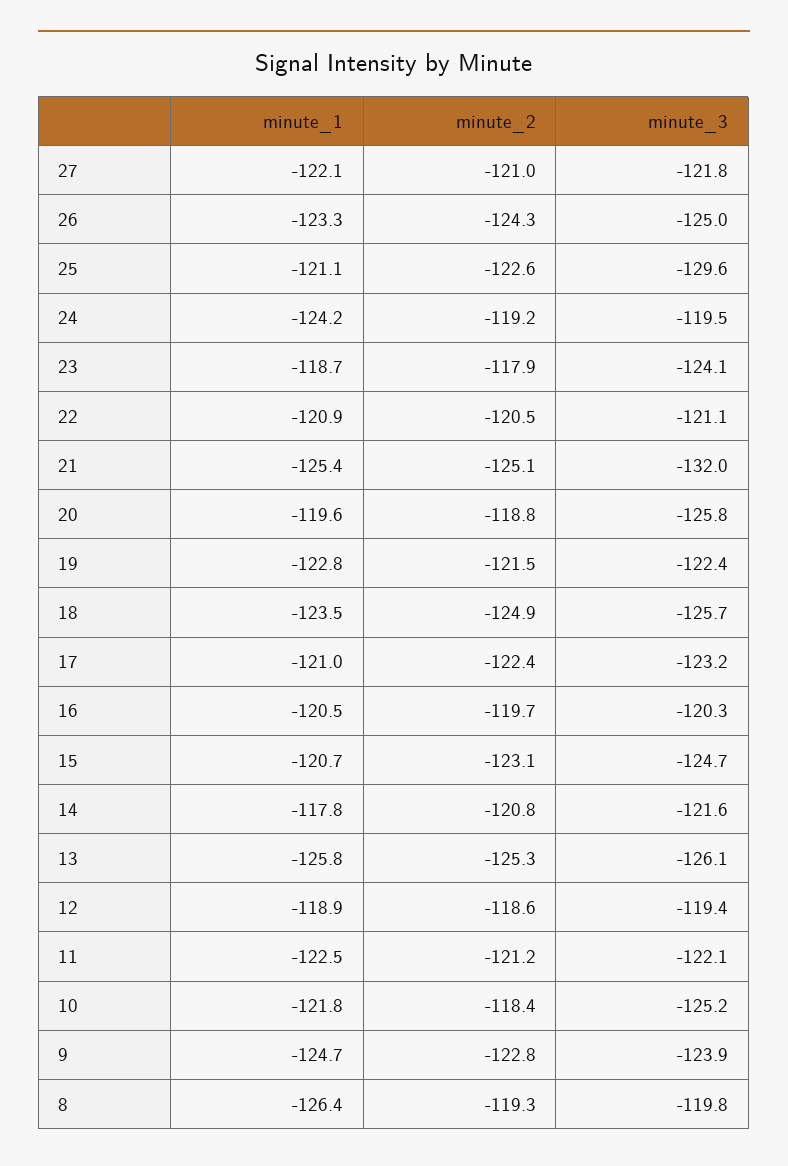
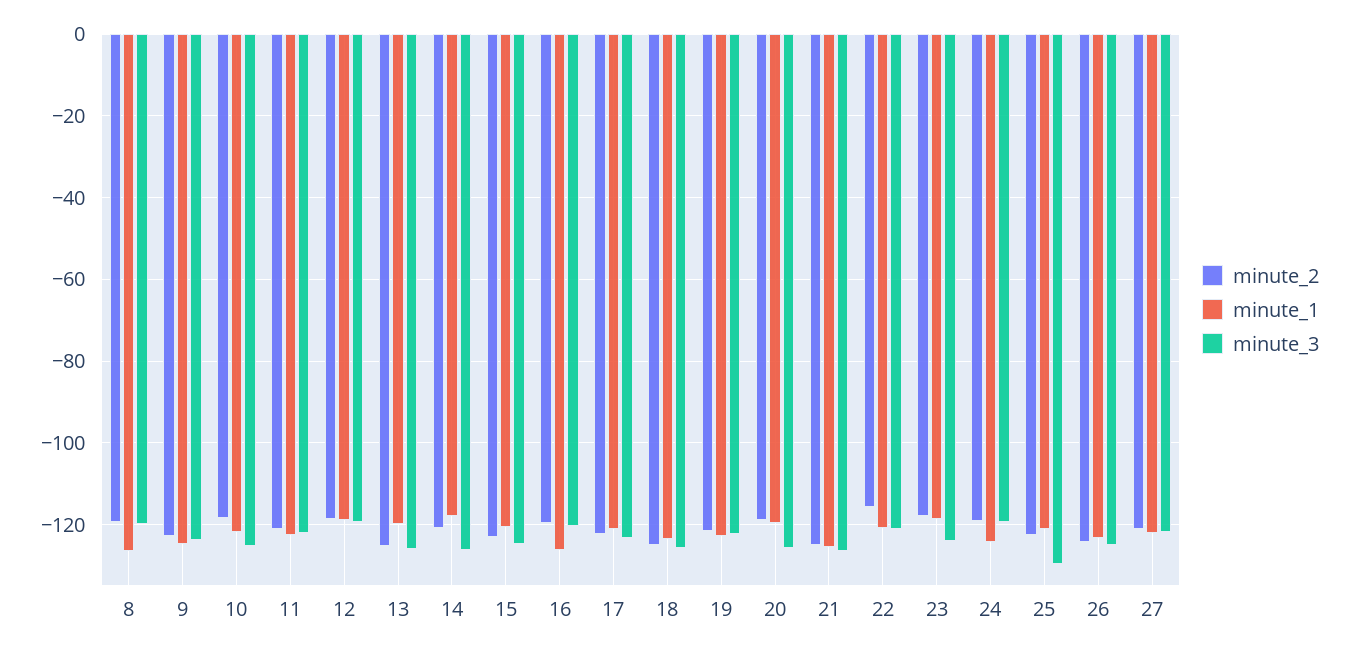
  {
    "minute_1": {
      "27": -122.1,
      "26": -123.3,
      "25": -121.1,
      "24": -124.2,
      "23": -118.7,
      "22": -120.9,
      "21": -125.4,
      "20": -119.6,
      "19": -122.8,
      "18": -123.5,
      "17": -121,
-     "16": -120.5,
+     "16": -126,
      "15": -120.7,
      "14": -117.8,
-     "13": -125.8,
+     "13": -120,
      "12": -118.9,
      "11": -122.5,
      "10": -121.8,
      "9": -124.7,
      "8": -126.4
    },
    "minute_2": {
      "27": -121,
      "26": -124.3,
      "25": -122.6,
      "24": -119.2,
      "23": -117.9,
-     "22": -120.5,
+     "22": -116,
      "21": -125.1,
      "20": -118.8,
      "19": -121.5,
      "18": -124.9,
      "17": -122.4,
      "16": -119.7,
      "15": -123.1,
      "14": -120.8,
      "13": -125.3,
      "12": -118.6,
      "11": -121.2,
      "10": -118.4,
      "9": -122.8,
      "8": -119.3
    },
    "minute_3": {
      "27": -121.8,
      "26": -125,
      "25": -129.6,
      "24": -119.5,
      "23": -124.1,
      "22": -121.1,
-     "21": -132,
+     "21": -126,
      "20": -125.8,
      "19": -122.4,
      "18": -125.7,
      "17": -123.2,
      "16": -120.3,
      "15": -124.7,
-     "14": -121.6,
+     "14": -126,
      "13": -126.1,
      "12": -119.4,
      "11": -122.1,
      "10": -125.2,
      "9": -123.9,
      "8": -119.8
    }
  }

